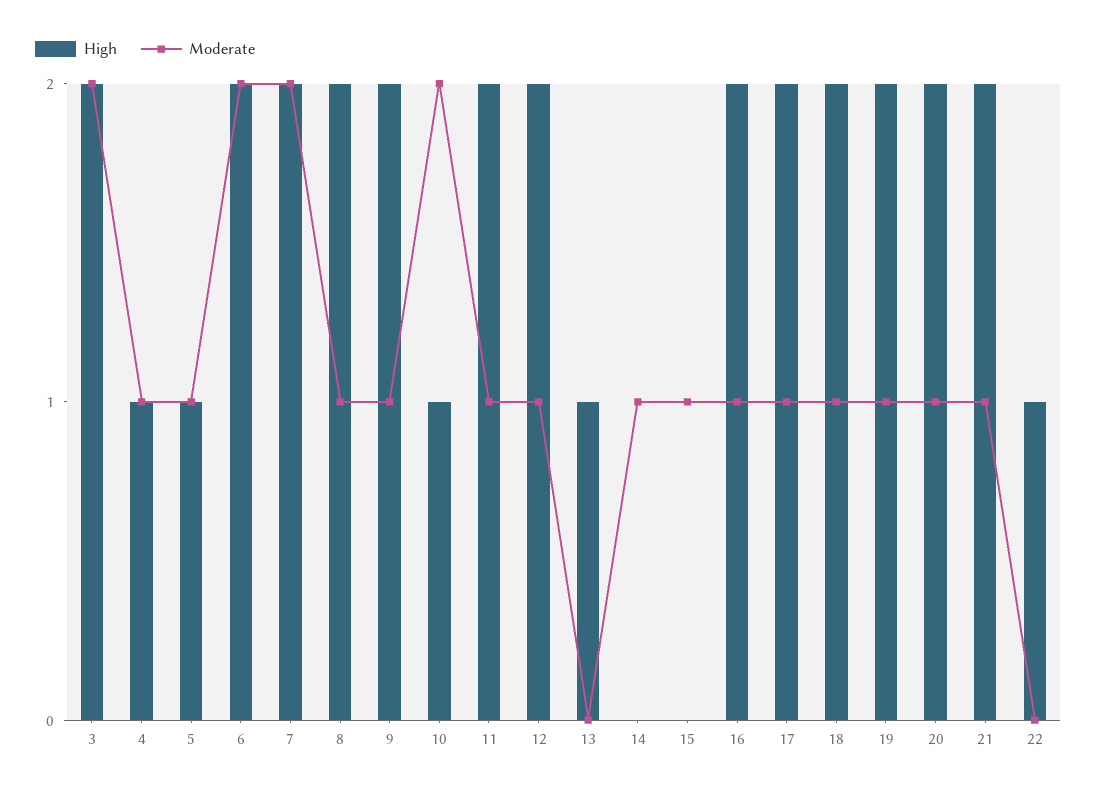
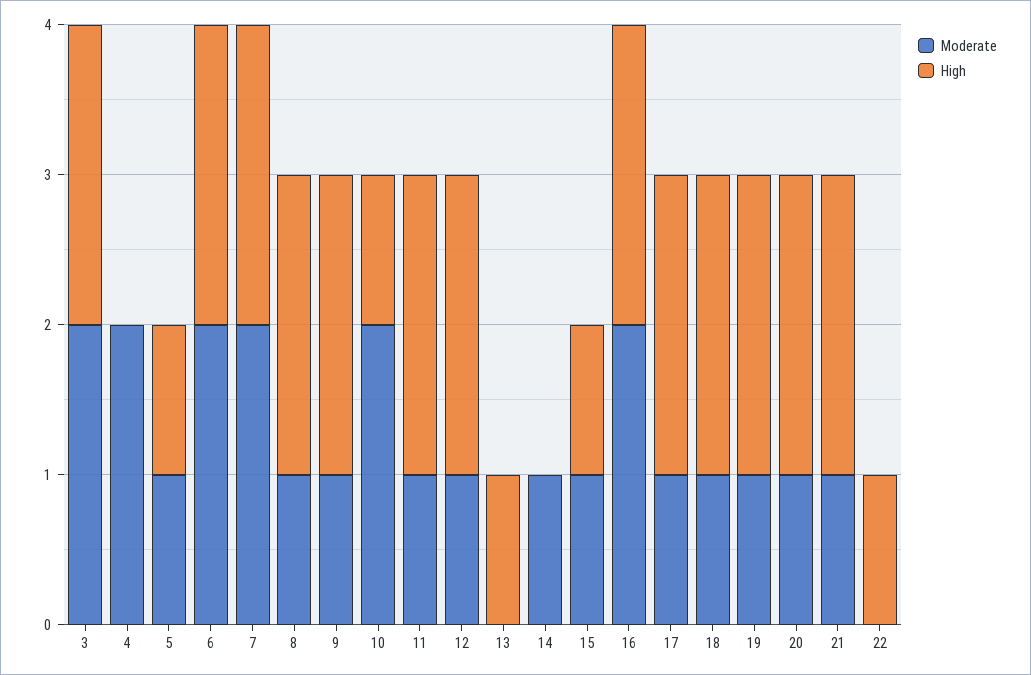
  {
    "High": {
      "3": 2,
-     "4": 1,
+     "4": 0,
      "5": 1,
      "6": 2,
      "7": 2,
      "8": 2,
      "9": 2,
      "10": 1,
      "11": 2,
      "12": 2,
      "13": 1,
      "14": 0,
-     "15": 0,
+     "15": 1,
      "16": 2,
      "17": 2,
      "18": 2,
      "19": 2,
      "20": 2,
      "21": 2,
      "22": 1
    },
    "Moderate": {
      "3": 2,
-     "4": 1,
+     "4": 2,
      "5": 1,
      "6": 2,
      "7": 2,
      "8": 1,
      "9": 1,
      "10": 2,
      "11": 1,
      "12": 1,
      "13": 0,
      "14": 1,
      "15": 1,
-     "16": 1,
+     "16": 2,
      "17": 1,
      "18": 1,
      "19": 1,
      "20": 1,
      "21": 1,
      "22": 0
    }
  }

